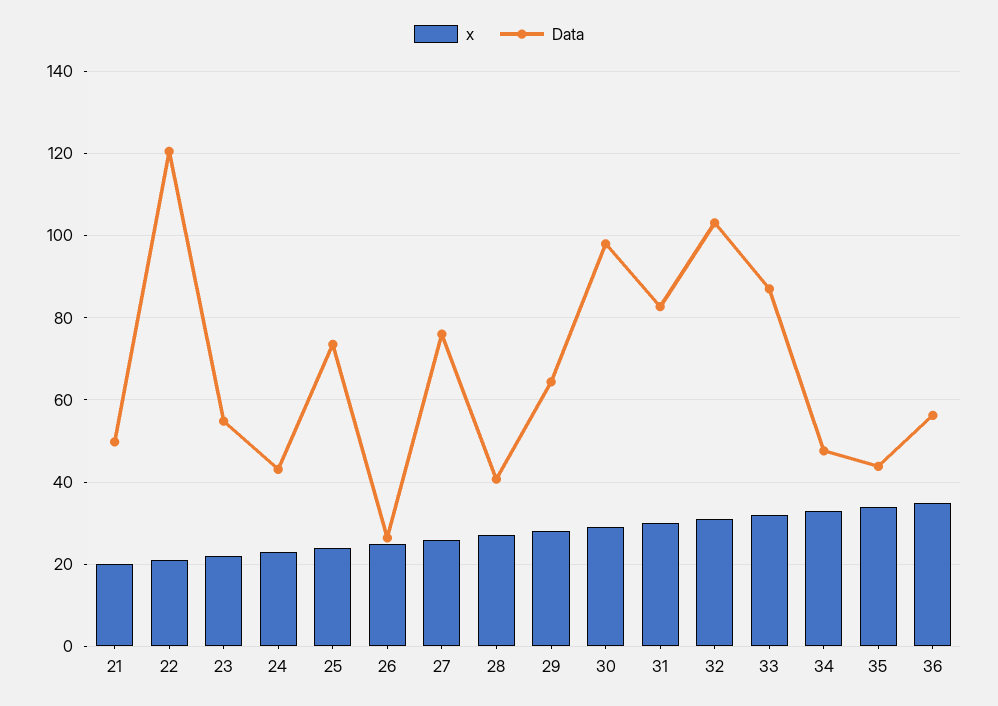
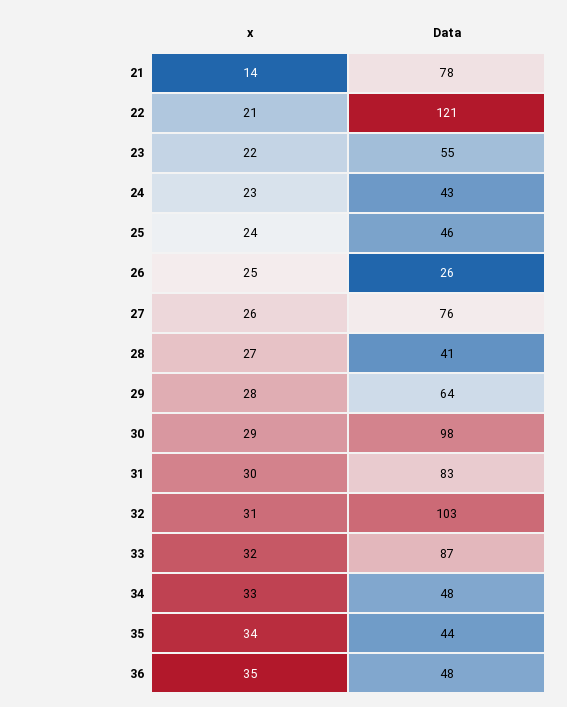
  {
    "x": {
-     "21": 20,
+     "21": 14,
      "22": 21,
      "23": 22,
      "24": 23,
      "25": 24,
      "26": 25,
      "27": 26,
      "28": 27,
      "29": 28,
      "30": 29,
      "31": 30,
      "32": 31,
      "33": 32,
      "34": 33,
      "35": 34,
      "36": 35
    },
    "Data": {
-     "21": 50,
+     "21": 78,
      "22": 121,
      "23": 55,
      "24": 43,
-     "25": 74,
+     "25": 46,
      "26": 26,
      "27": 76,
      "28": 41,
      "29": 64,
      "30": 98,
      "31": 83,
      "32": 103,
      "33": 87,
      "34": 48,
      "35": 44,
-     "36": 56
+     "36": 48
    }
  }

